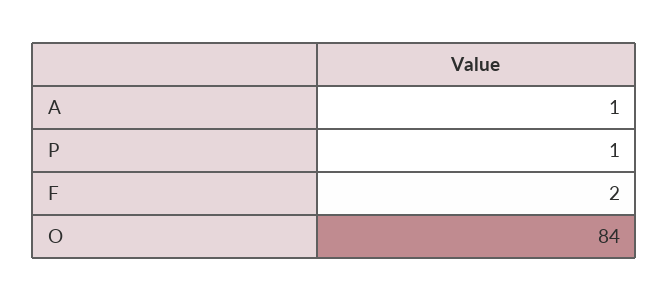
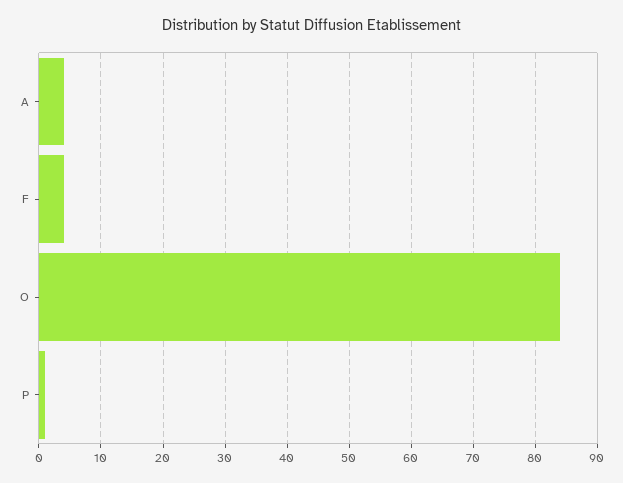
  {
-   "A": 1,
+   "A": 4,
    "P": 1,
-   "F": 2,
+   "F": 4,
    "O": 84
  }

